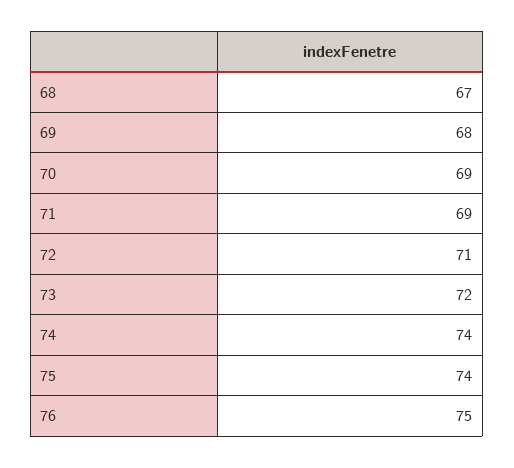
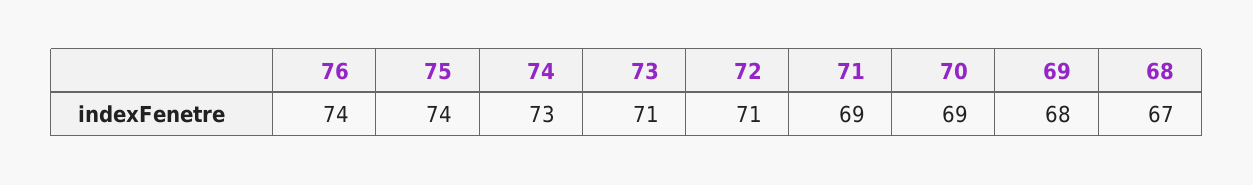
  {
    "68": 67,
    "69": 68,
    "70": 69,
    "71": 69,
    "72": 71,
-   "73": 72,
+   "73": 71,
-   "74": 74,
+   "74": 73,
    "75": 74,
-   "76": 75
+   "76": 74
  }

